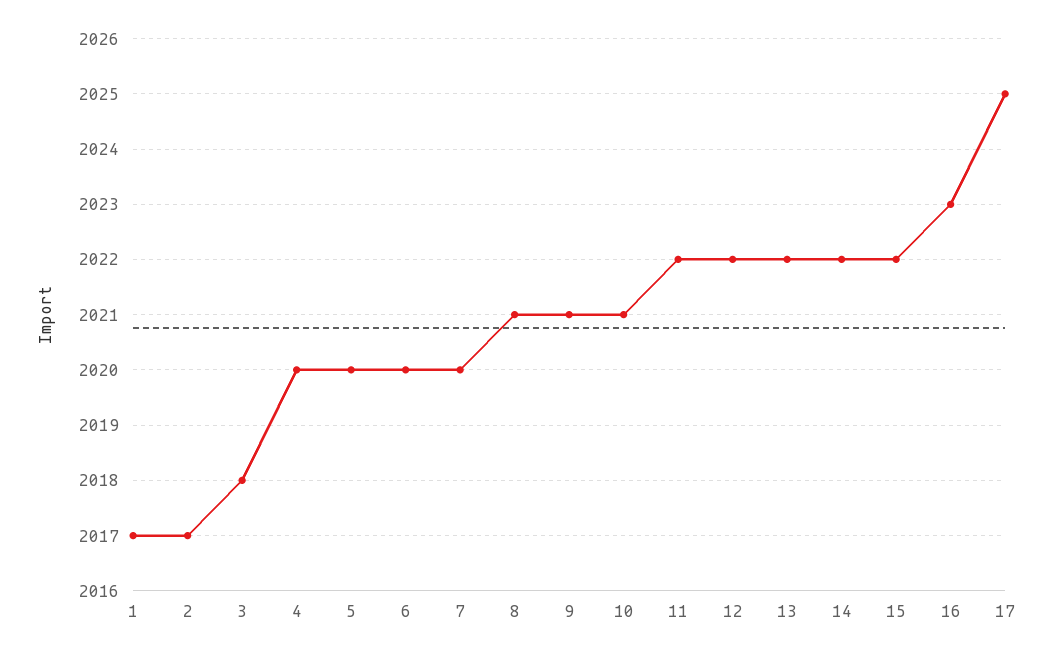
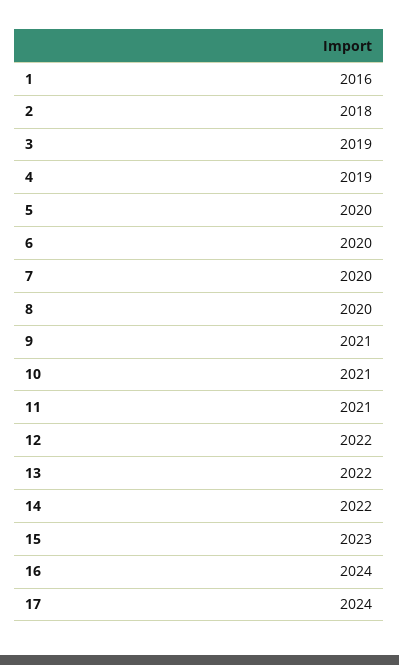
  {
-   "1": 2017,
+   "1": 2016,
-   "2": 2017,
+   "2": 2018,
-   "3": 2018,
+   "3": 2019,
-   "4": 2020,
+   "4": 2019,
    "5": 2020,
    "6": 2020,
    "7": 2020,
-   "8": 2021,
+   "8": 2020,
    "9": 2021,
    "10": 2021,
-   "11": 2022,
+   "11": 2021,
    "12": 2022,
    "13": 2022,
    "14": 2022,
-   "15": 2022,
+   "15": 2023,
-   "16": 2023,
+   "16": 2024,
-   "17": 2025
+   "17": 2024
  }

